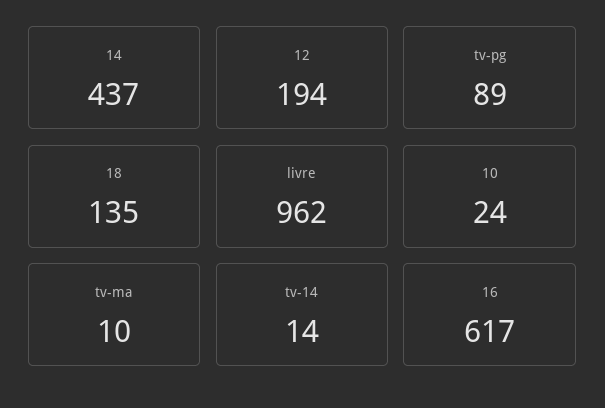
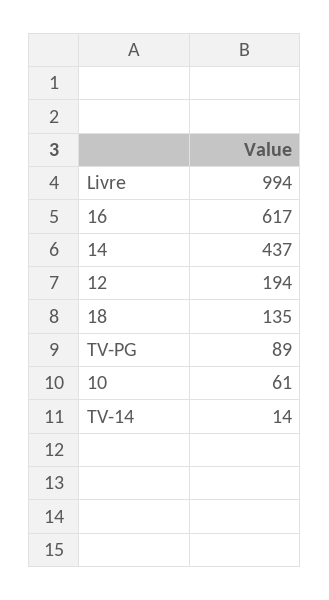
  {
    "14": 437,
    "12": 194,
    "tv-pg": 89,
    "18": 135,
-   "livre": 962,
+   "livre": 994,
-   "10": 24,
+   "10": 61,
-   "tv-ma": 10,
    "tv-14": 14,
    "16": 617
  }

